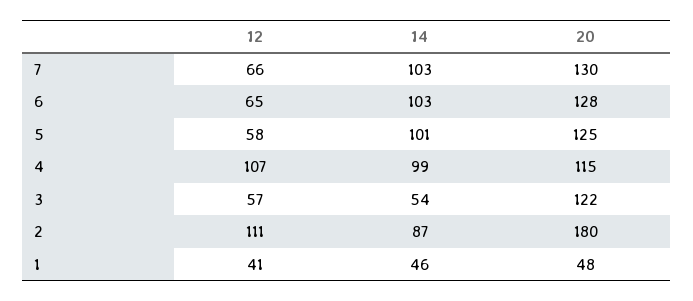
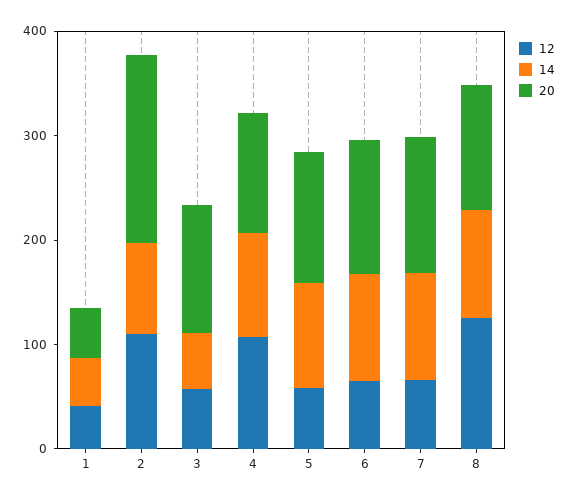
  {
    "12": {
      "7": 66,
      "6": 65,
      "5": 58,
      "4": 107,
      "3": 57,
      "2": 111,
-     "1": 41
+     "1": 41,
+     "8": 120
    },
    "14": {
      "7": 103,
      "6": 103,
      "5": 101,
      "4": 99,
      "3": 54,
      "2": 87,
-     "1": 46
+     "1": 46,
+     "8": 100
    },
    "20": {
      "7": 130,
      "6": 128,
      "5": 125,
      "4": 115,
      "3": 122,
      "2": 180,
-     "1": 48
+     "1": 48,
+     "8": 120
    }
  }

